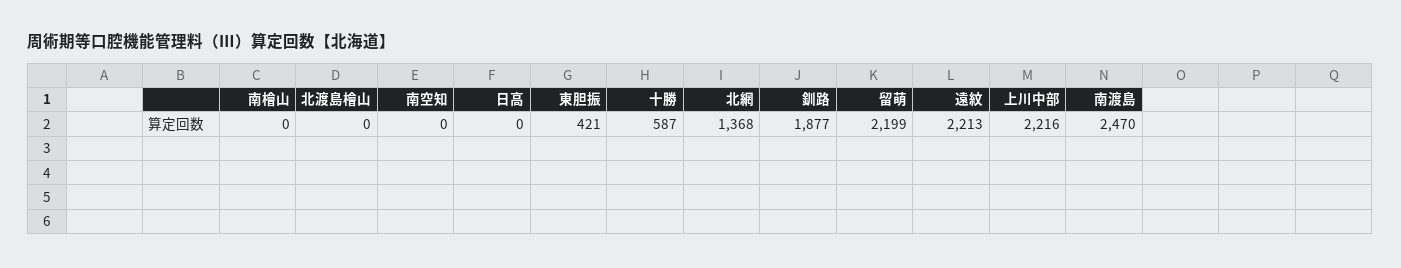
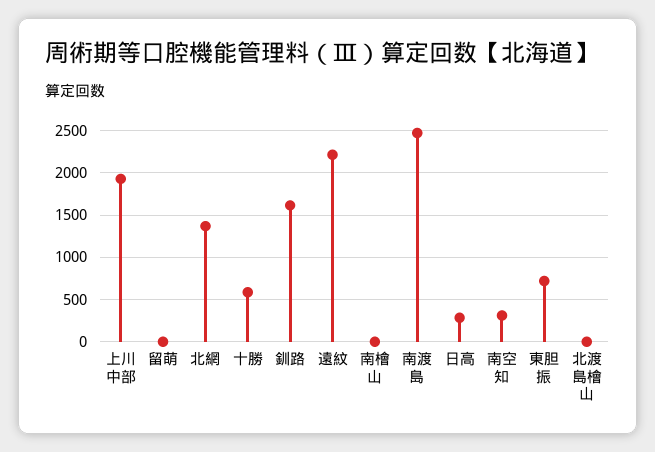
  {
    "南檜山": 0,
    "北渡島檜山": 0,
-   "南空知": 0,
+   "南空知": 300,
-   "日高": 0,
+   "日高": 300,
-   "東胆振": 421,
+   "東胆振": 700,
    "十勝": 587,
    "北網": 1368,
-   "釧路": 1877,
+   "釧路": 1600,
-   "留萌": 2199,
+   "留萌": 0,
    "遠紋": 2213,
-   "上川中部": 2216,
+   "上川中部": 1900,
    "南渡島": 2470
  }

